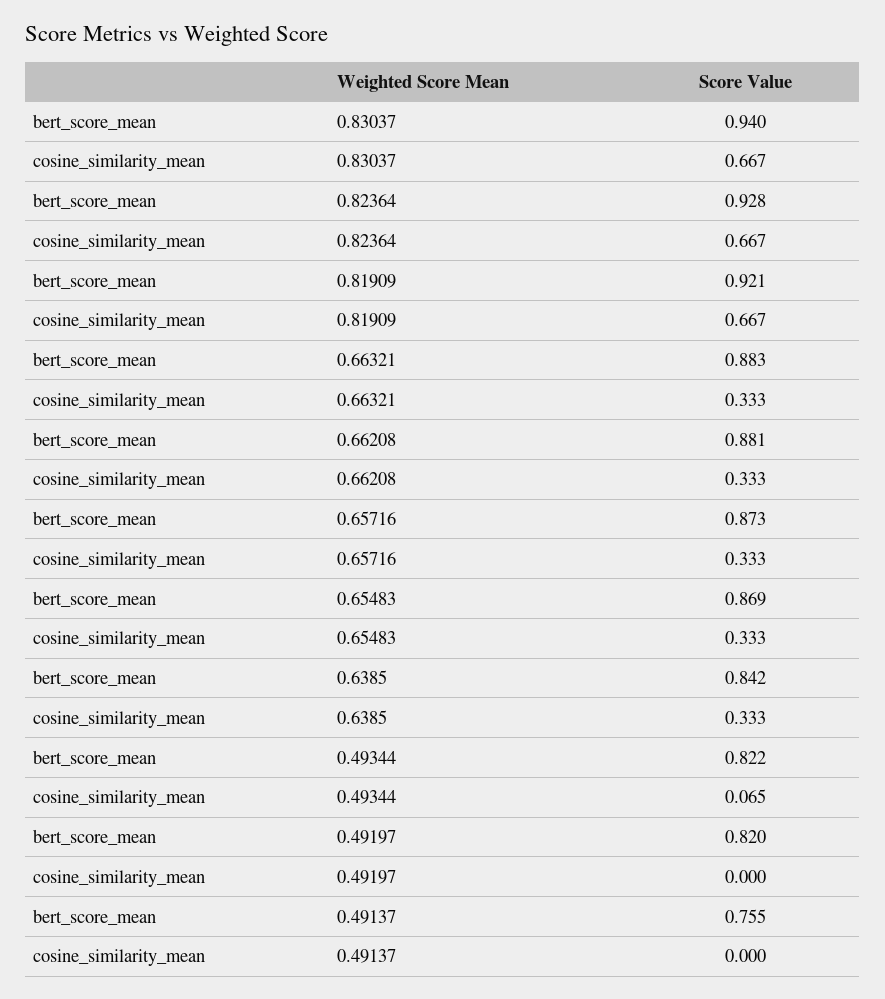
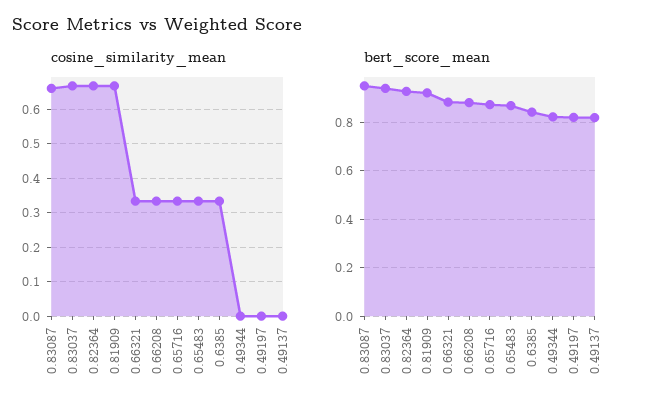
  {
    "bert_score_mean": {
      "0.83037": 0.94,
      "0.82364": 0.928,
      "0.81909": 0.921,
      "0.66321": 0.883,
      "0.66208": 0.881,
      "0.65716": 0.873,
      "0.65483": 0.869,
      "0.6385": 0.842,
      "0.49344": 0.822,
      "0.49197": 0.82,
-     "0.49137": 0.755
+     "0.49137": 0.825,
+     "0.83087": 0.95
    },
    "cosine_similarity_mean": {
      "0.83037": 0.667,
      "0.82364": 0.667,
      "0.81909": 0.667,
      "0.66321": 0.333,
      "0.66208": 0.333,
      "0.65716": 0.333,
      "0.65483": 0.333,
      "0.6385": 0.333,
-     "0.49344": 0.065,
+     "0.49344": 0,
      "0.49197": 0,
-     "0.49137": 0
+     "0.49137": 0,
+     "0.83087": 0.66
    }
  }

